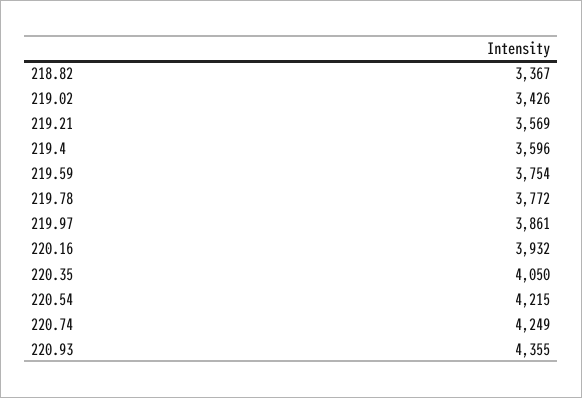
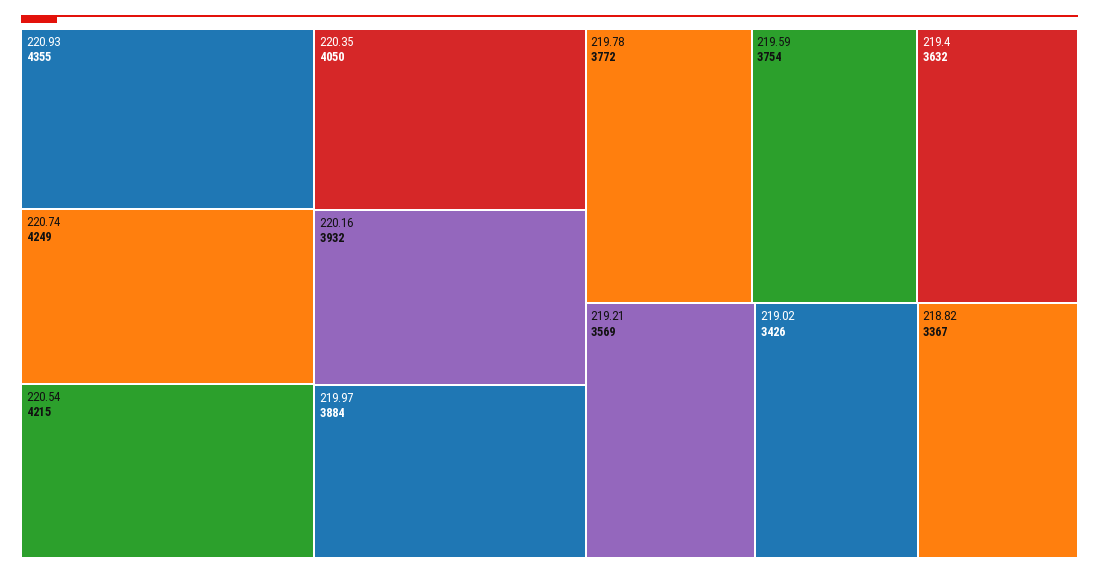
  {
    "218.82": 3367,
    "219.02": 3426,
    "219.21": 3569,
-   "219.4": 3596,
+   "219.4": 3632,
    "219.59": 3754,
    "219.78": 3772,
-   "219.97": 3861,
+   "219.97": 3884,
    "220.16": 3932,
    "220.35": 4050,
    "220.54": 4215,
    "220.74": 4249,
    "220.93": 4355
  }

